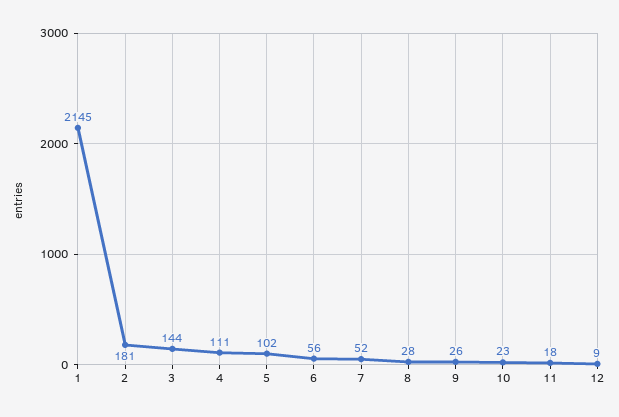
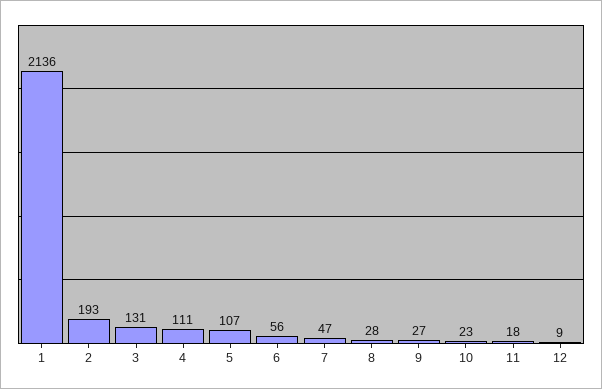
  {
-   "1": 2145,
+   "1": 2136,
-   "2": 181,
+   "2": 193,
-   "3": 144,
+   "3": 131,
    "4": 111,
-   "5": 102,
+   "5": 107,
    "6": 56,
-   "7": 52,
+   "7": 47,
    "8": 28,
-   "9": 26,
+   "9": 27,
    "10": 23,
    "11": 18,
    "12": 9
  }

